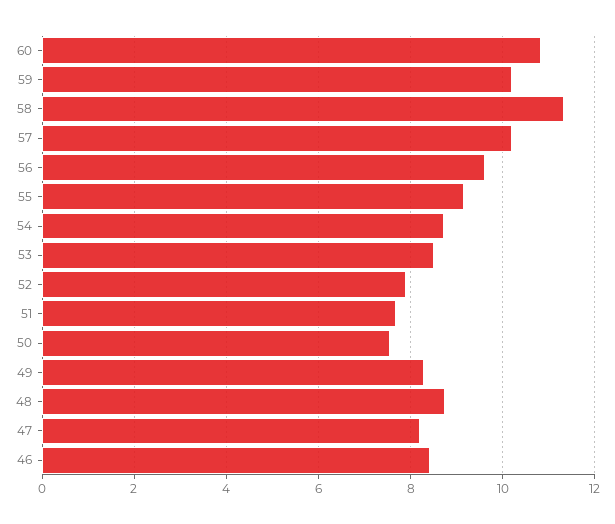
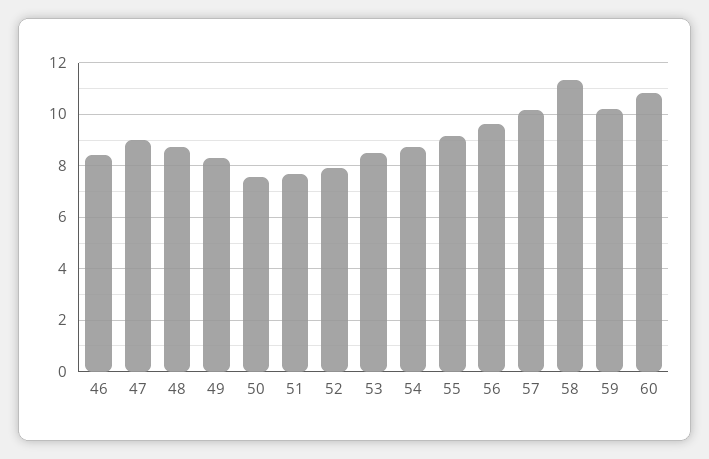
  {
    "60": 10.8,
    "59": 10.2,
    "58": 11.4,
    "57": 10.2,
    "56": 9.6,
    "55": 9.2,
    "54": 8.8,
    "53": 8.6,
    "52": 8,
    "51": 7.6,
    "50": 7.6,
    "49": 8.4,
    "48": 8.8,
-   "47": 8.2,
+   "47": 9,
    "46": 8.4
  }

